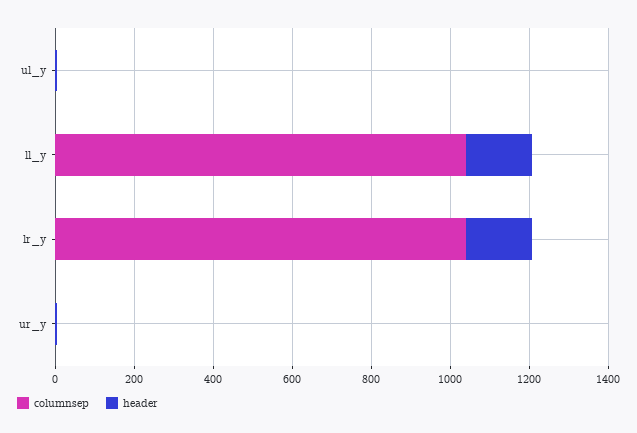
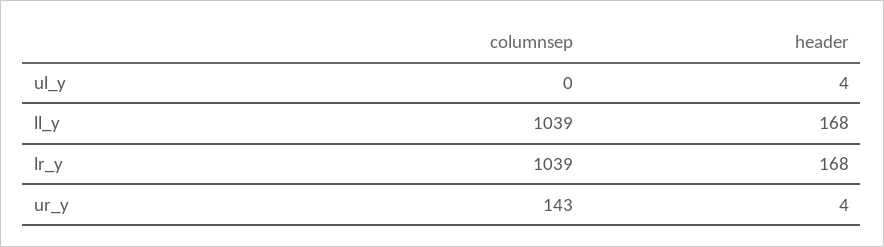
  {
    "columnsep": {
      "ul_y": 0,
      "ll_y": 1039,
      "lr_y": 1039,
-     "ur_y": 0
+     "ur_y": 143
    },
    "header": {
      "ul_y": 4,
      "ll_y": 168,
      "lr_y": 168,
      "ur_y": 4
    }
  }

